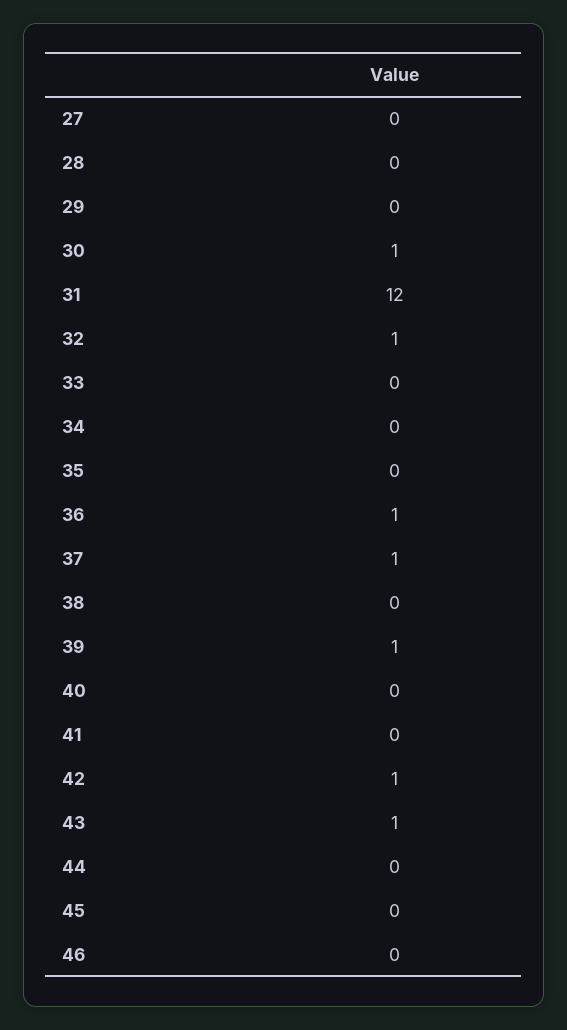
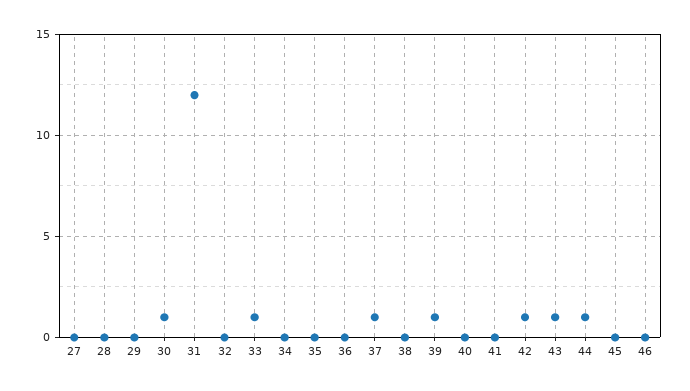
  {
    "27": 0,
    "28": 0,
    "29": 0,
    "30": 1,
    "31": 12,
-   "32": 1,
+   "32": 0,
-   "33": 0,
+   "33": 1,
    "34": 0,
    "35": 0,
-   "36": 1,
+   "36": 0,
    "37": 1,
    "38": 0,
    "39": 1,
    "40": 0,
    "41": 0,
    "42": 1,
    "43": 1,
-   "44": 0,
+   "44": 1,
    "45": 0,
    "46": 0
  }

